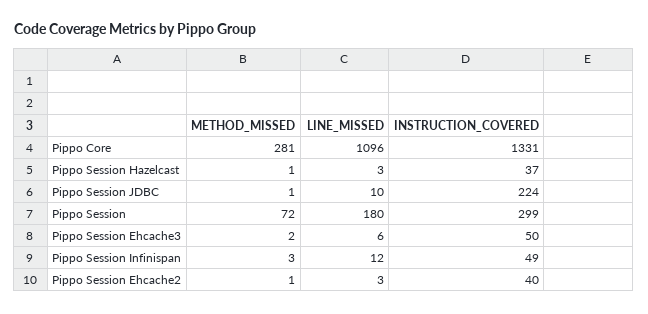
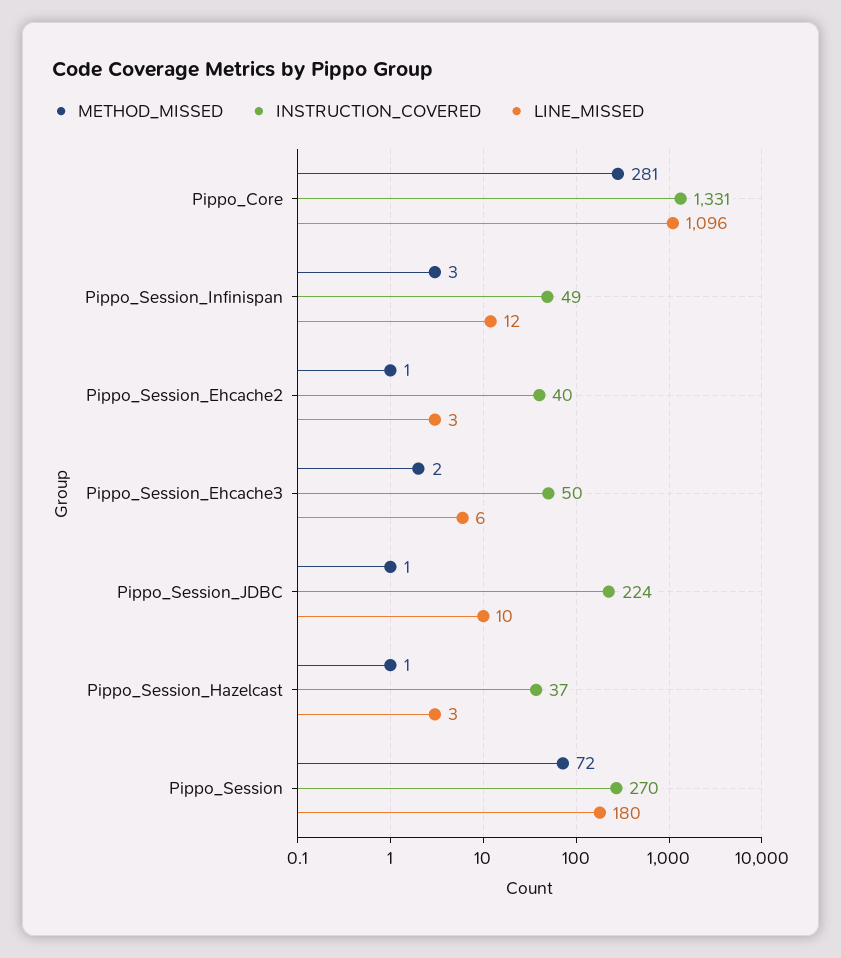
  {
    "METHOD_MISSED": {
      "Pippo Core": 281,
      "Pippo Session Hazelcast": 1,
      "Pippo Session JDBC": 1,
      "Pippo Session": 72,
      "Pippo Session Ehcache3": 2,
      "Pippo Session Infinispan": 3,
      "Pippo Session Ehcache2": 1
    },
    "LINE_MISSED": {
      "Pippo Core": 1096,
      "Pippo Session Hazelcast": 3,
      "Pippo Session JDBC": 10,
      "Pippo Session": 180,
      "Pippo Session Ehcache3": 6,
      "Pippo Session Infinispan": 12,
      "Pippo Session Ehcache2": 3
    },
    "INSTRUCTION_COVERED": {
      "Pippo Core": 1331,
      "Pippo Session Hazelcast": 37,
      "Pippo Session JDBC": 224,
-     "Pippo Session": 299,
+     "Pippo Session": 270,
      "Pippo Session Ehcache3": 50,
      "Pippo Session Infinispan": 49,
      "Pippo Session Ehcache2": 40
    }
  }

